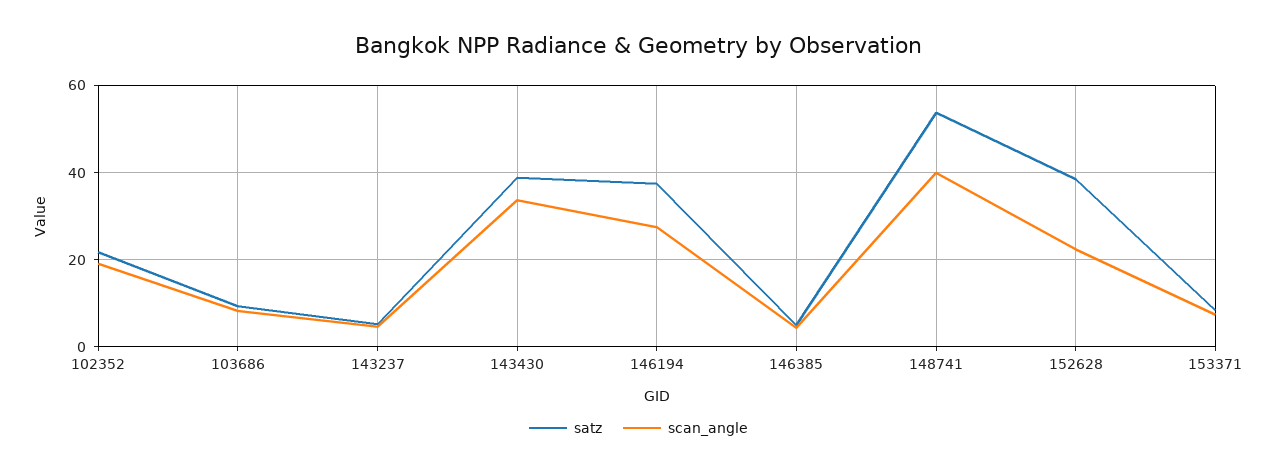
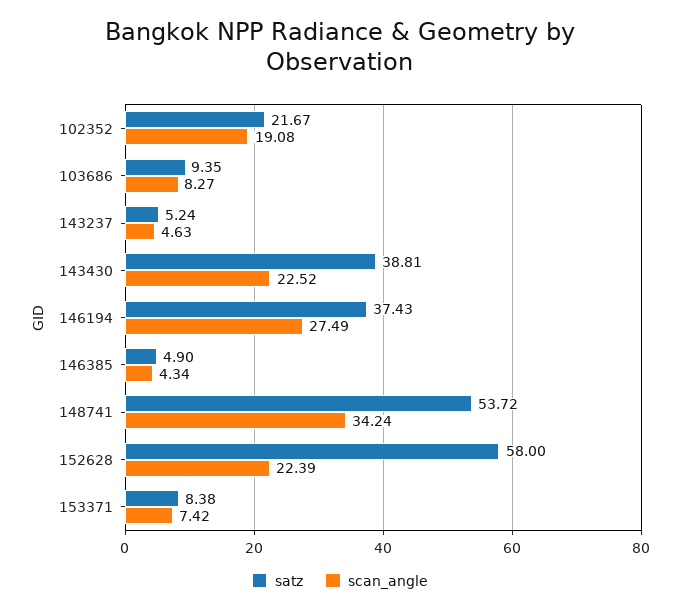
  {
    "satz": {
      "102352": 21.67,
      "103686": 9.35,
      "143237": 5.24,
      "143430": 38.81,
      "146194": 37.43,
      "146385": 4.9,
      "148741": 53.72,
-     "152628": 38,
+     "152628": 58,
      "153371": 8.38
    },
    "scan_angle": {
      "102352": 19.08,
      "103686": 8.27,
      "143237": 4.63,
-     "143430": 34,
+     "143430": 22.52,
      "146194": 27.49,
      "146385": 4.34,
-     "148741": 40,
+     "148741": 34.24,
      "152628": 22.39,
      "153371": 7.42
    }
  }

